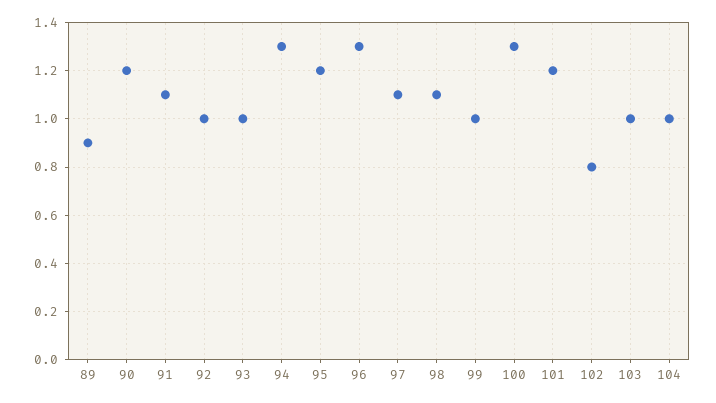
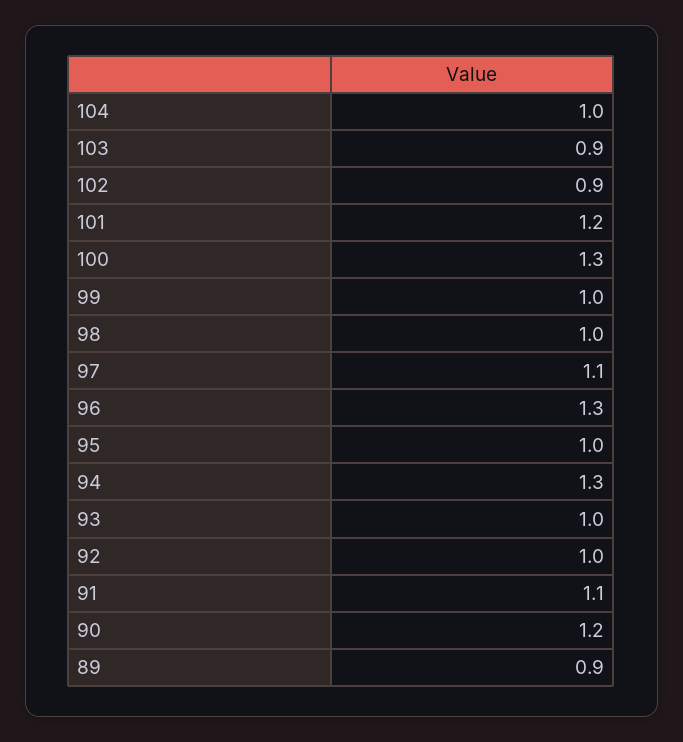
  {
    "89": 0.9,
    "90": 1.2,
    "91": 1.1,
    "92": 1,
    "93": 1,
    "94": 1.3,
-   "95": 1.2,
+   "95": 1,
    "96": 1.3,
    "97": 1.1,
-   "98": 1.1,
+   "98": 1,
    "99": 1,
    "100": 1.3,
    "101": 1.2,
-   "102": 0.8,
+   "102": 0.9,
-   "103": 1,
+   "103": 0.9,
    "104": 1
  }

